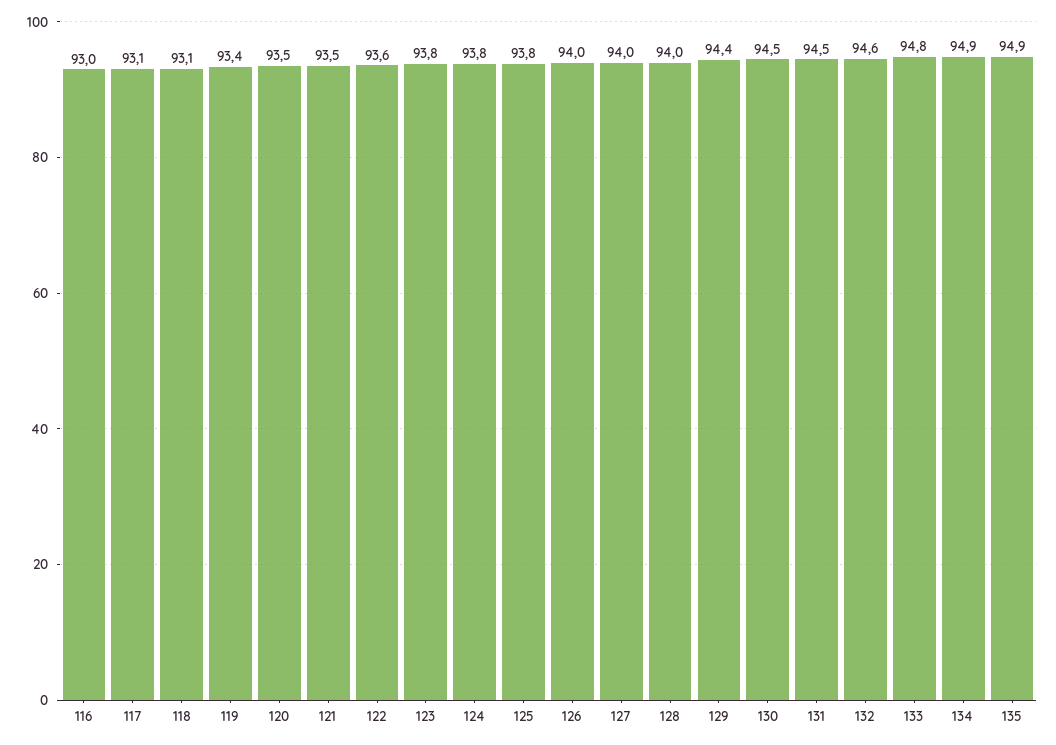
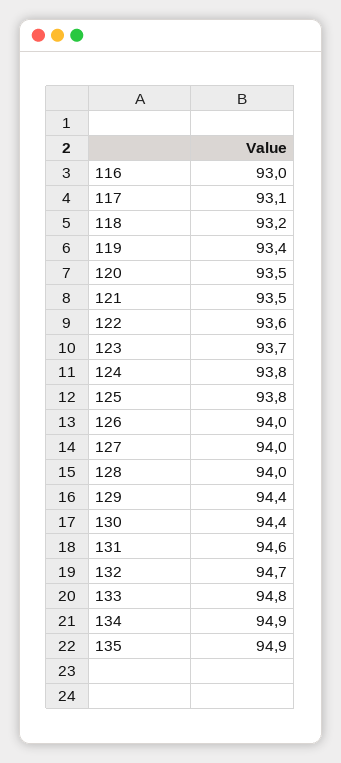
  {
    "116": 93,
    "117": 93.1,
-   "118": 93.1,
+   "118": 93.2,
    "119": 93.4,
    "120": 93.5,
    "121": 93.5,
    "122": 93.6,
-   "123": 93.8,
+   "123": 93.7,
    "124": 93.8,
    "125": 93.8,
    "126": 94,
    "127": 94,
    "128": 94,
    "129": 94.4,
-   "130": 94.5,
+   "130": 94.4,
-   "131": 94.5,
+   "131": 94.6,
-   "132": 94.6,
+   "132": 94.7,
    "133": 94.8,
    "134": 94.9,
    "135": 94.9
  }

